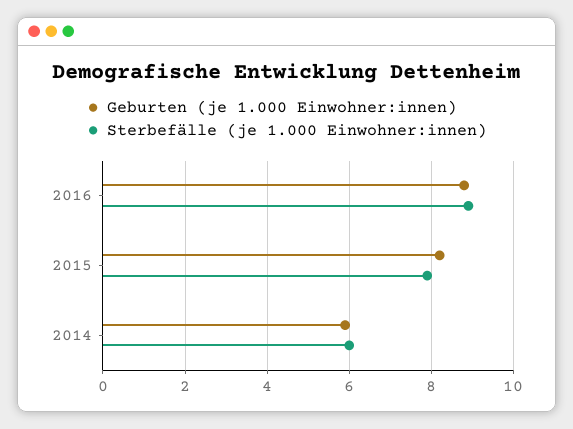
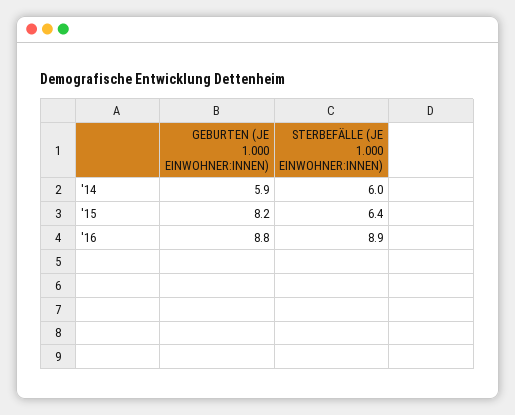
  {
    "Geburten (je 1.000 Einwohner:innen)": {
      "2016": 8.8,
      "2015": 8.2,
      "2014": 5.9
    },
    "Sterbefälle (je 1.000 Einwohner:innen)": {
      "2016": 8.9,
-     "2015": 8,
+     "2015": 6.4,
      "2014": 6
    }
  }

